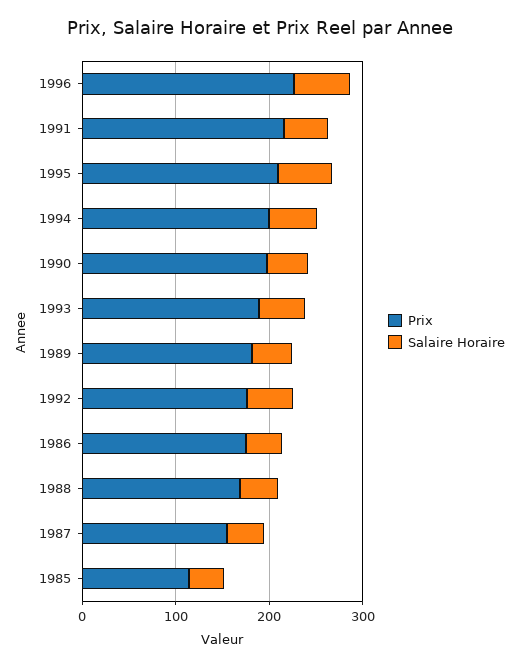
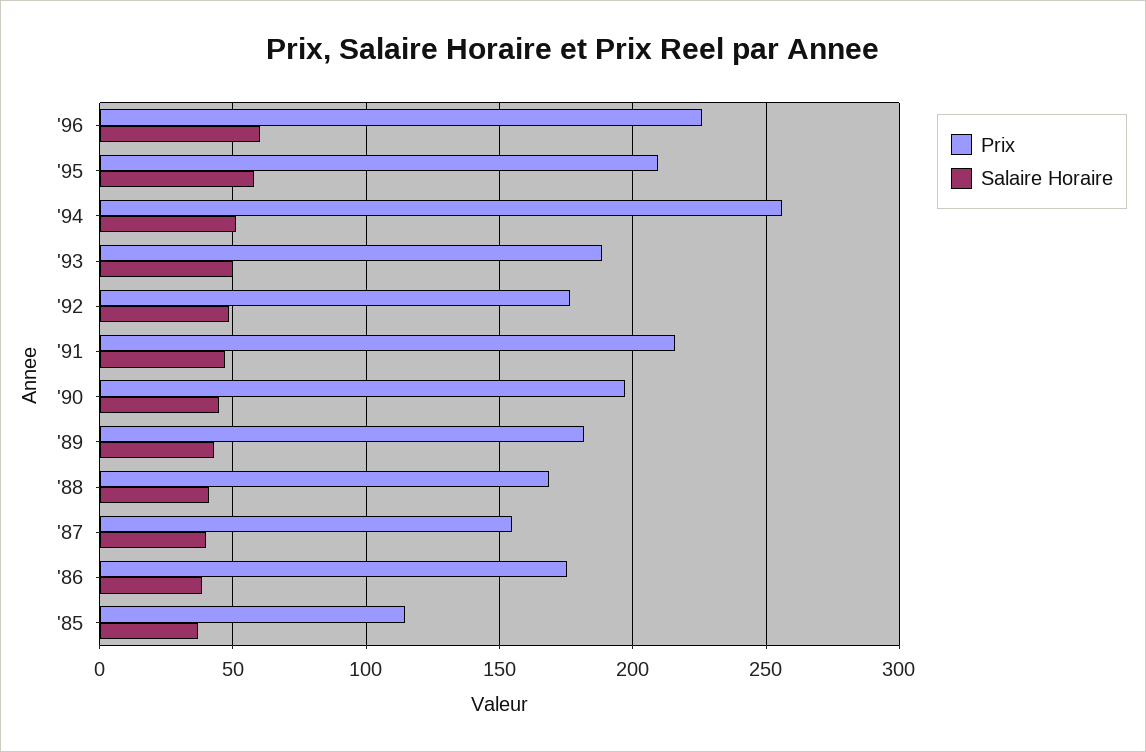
  {
    "Prix": {
      "1996": 225,
      "1991": 215,
      "1995": 210,
-     "1994": 200,
+     "1994": 255,
      "1990": 195,
      "1993": 190,
      "1989": 180,
      "1992": 175,
      "1986": 175,
      "1988": 170,
      "1987": 155,
      "1985": 115
    },
    "Salaire Horaire": {
      "1996": 60,
      "1991": 45,
      "1995": 60,
      "1994": 50,
      "1990": 45,
      "1993": 50,
      "1989": 45,
      "1992": 50,
      "1986": 40,
      "1988": 40,
      "1987": 40,
      "1985": 35
    }
  }

